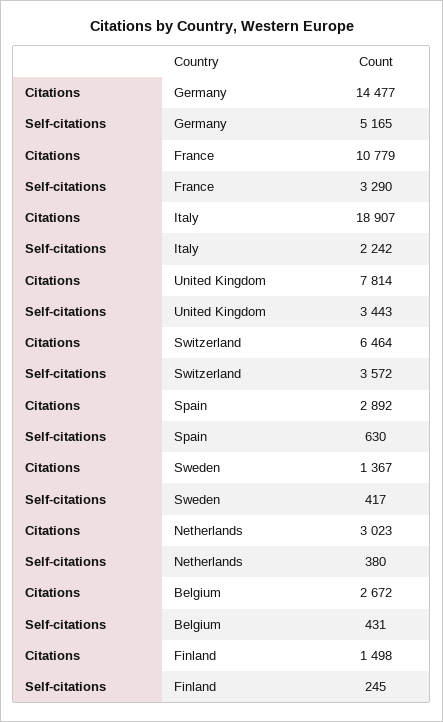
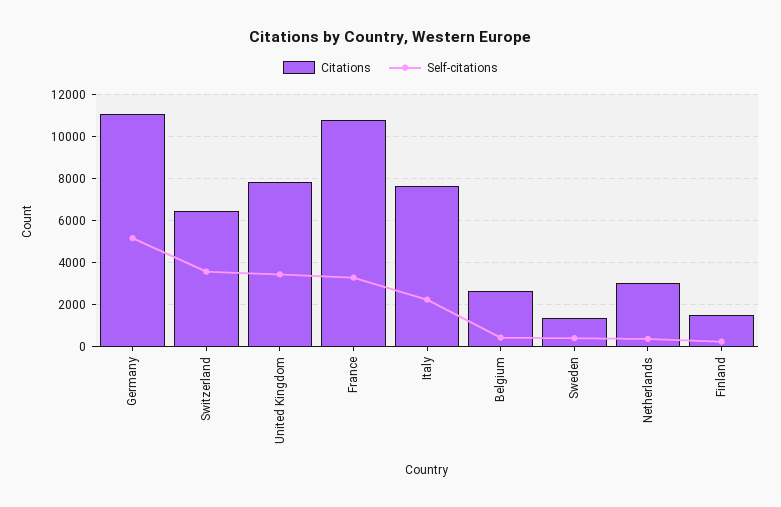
  {
    "Citations": {
-     "Germany": 14477,
+     "Germany": 11000,
      "France": 10779,
-     "Italy": 18907,
+     "Italy": 7500,
      "United Kingdom": 7814,
      "Switzerland": 6464,
-     "Spain": 2892,
      "Sweden": 1367,
      "Netherlands": 3023,
      "Belgium": 2672,
      "Finland": 1498
    },
    "Self-citations": {
      "Germany": 5165,
      "France": 3290,
      "Italy": 2242,
      "United Kingdom": 3443,
      "Switzerland": 3572,
-     "Spain": 630,
      "Sweden": 417,
      "Netherlands": 380,
      "Belgium": 431,
      "Finland": 245
    }
  }

